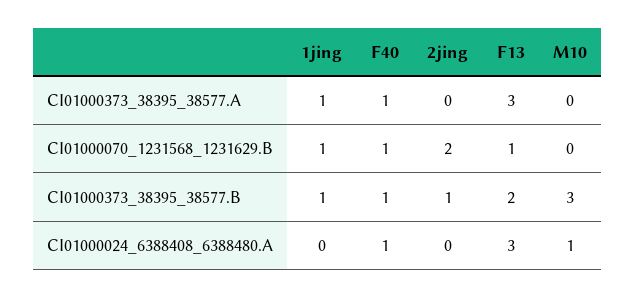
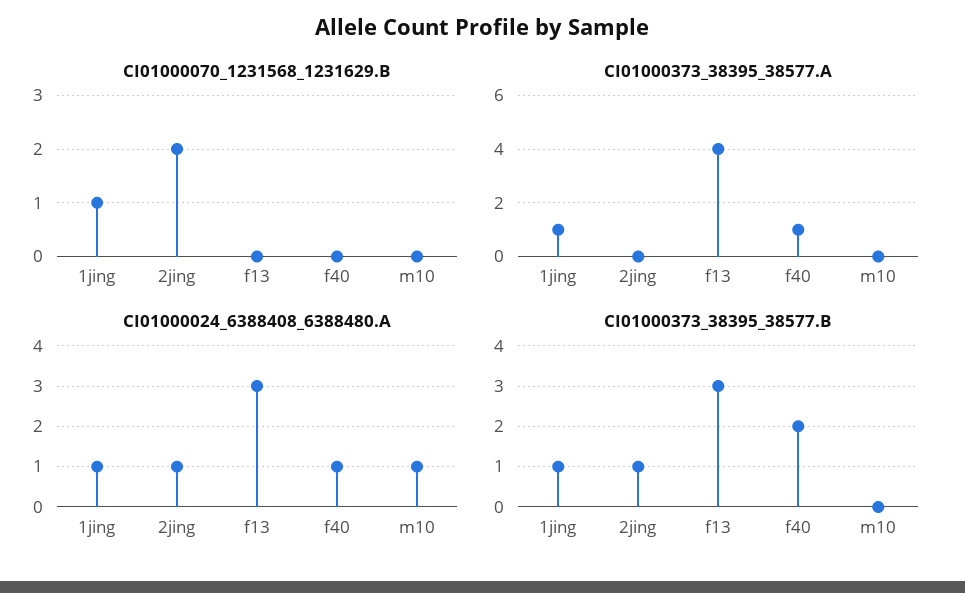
  {
    "CI01000373_38395_38577.A": {
      "1jing": 1,
      "F40": 1,
      "2jing": 0,
-     "F13": 3,
+     "F13": 4,
      "M10": 0
    },
    "CI01000070_1231568_1231629.B": {
      "1jing": 1,
-     "F40": 1,
+     "F40": 0,
      "2jing": 2,
-     "F13": 1,
+     "F13": 0,
      "M10": 0
    },
    "CI01000373_38395_38577.B": {
      "1jing": 1,
-     "F40": 1,
+     "F40": 2,
      "2jing": 1,
-     "F13": 2,
+     "F13": 3,
-     "M10": 3
+     "M10": 0
    },
    "CI01000024_6388408_6388480.A": {
-     "1jing": 0,
+     "1jing": 1,
      "F40": 1,
-     "2jing": 0,
+     "2jing": 1,
      "F13": 3,
      "M10": 1
    }
  }

